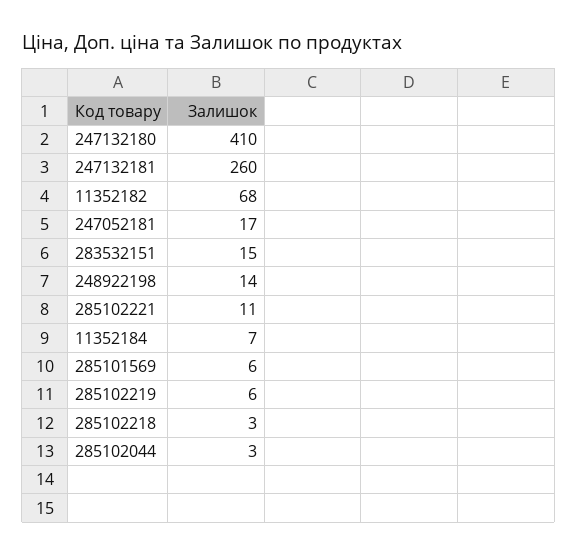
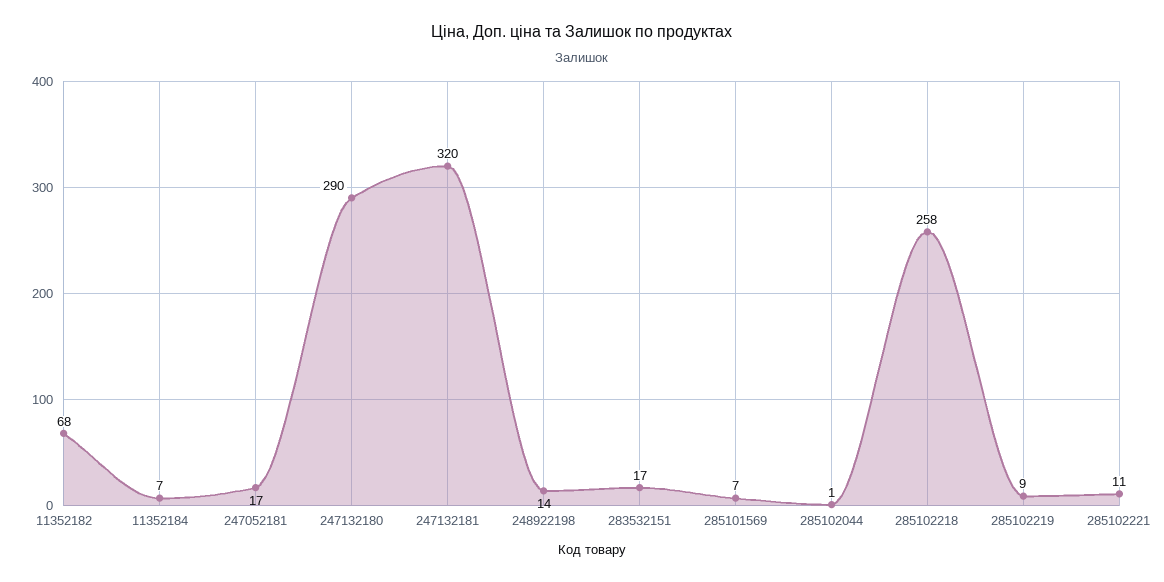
  {
-   "247132180": 410,
+   "247132180": 290,
-   "247132181": 260,
+   "247132181": 320,
    "11352182": 68,
    "247052181": 17,
-   "283532151": 15,
+   "283532151": 17,
    "248922198": 14,
    "285102221": 11,
    "11352184": 7,
-   "285101569": 6,
+   "285101569": 7,
-   "285102219": 6,
+   "285102219": 9,
-   "285102218": 3,
+   "285102218": 258,
-   "285102044": 3
+   "285102044": 1
  }

